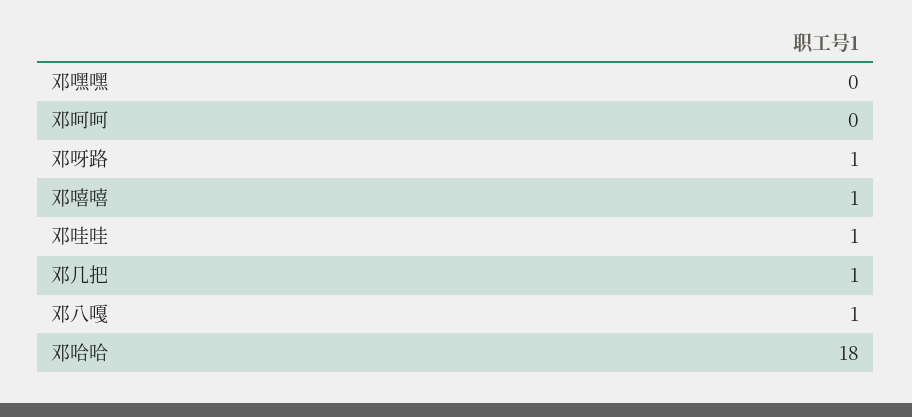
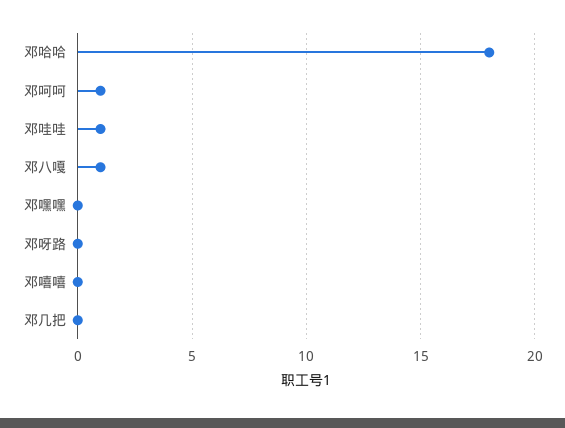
  {
    "邓嘿嘿": 0,
-   "邓呵呵": 0,
+   "邓呵呵": 1,
-   "邓呀路": 1,
+   "邓呀路": 0,
-   "邓嘻嘻": 1,
+   "邓嘻嘻": 0,
    "邓哇哇": 1,
-   "邓几把": 1,
+   "邓几把": 0,
    "邓八嘎": 1,
    "邓哈哈": 18
  }

